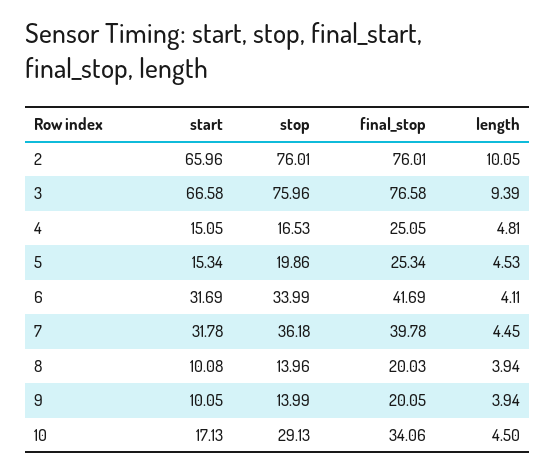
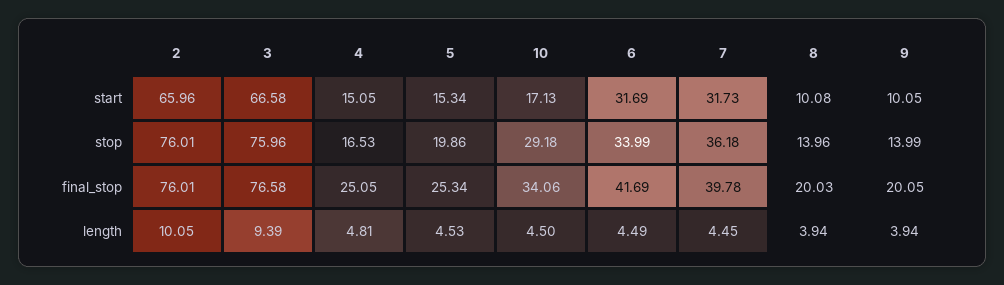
  {
    "start": {
      "2": 65.96,
      "3": 66.58,
      "4": 15.05,
      "5": 15.34,
      "6": 31.69,
-     "7": 31.78,
+     "7": 31.73,
      "8": 10.08,
      "9": 10.05,
      "10": 17.13
    },
    "stop": {
      "2": 76.01,
      "3": 75.96,
      "4": 16.53,
      "5": 19.86,
      "6": 33.99,
      "7": 36.18,
      "8": 13.96,
      "9": 13.99,
-     "10": 29.13
+     "10": 29.18
    },
    "final_stop": {
      "2": 76.01,
      "3": 76.58,
      "4": 25.05,
      "5": 25.34,
      "6": 41.69,
      "7": 39.78,
      "8": 20.03,
      "9": 20.05,
      "10": 34.06
    },
    "length": {
      "2": 10.05,
      "3": 9.39,
      "4": 4.81,
      "5": 4.53,
-     "6": 4.11,
+     "6": 4.49,
      "7": 4.45,
      "8": 3.94,
      "9": 3.94,
      "10": 4.5
    }
  }

